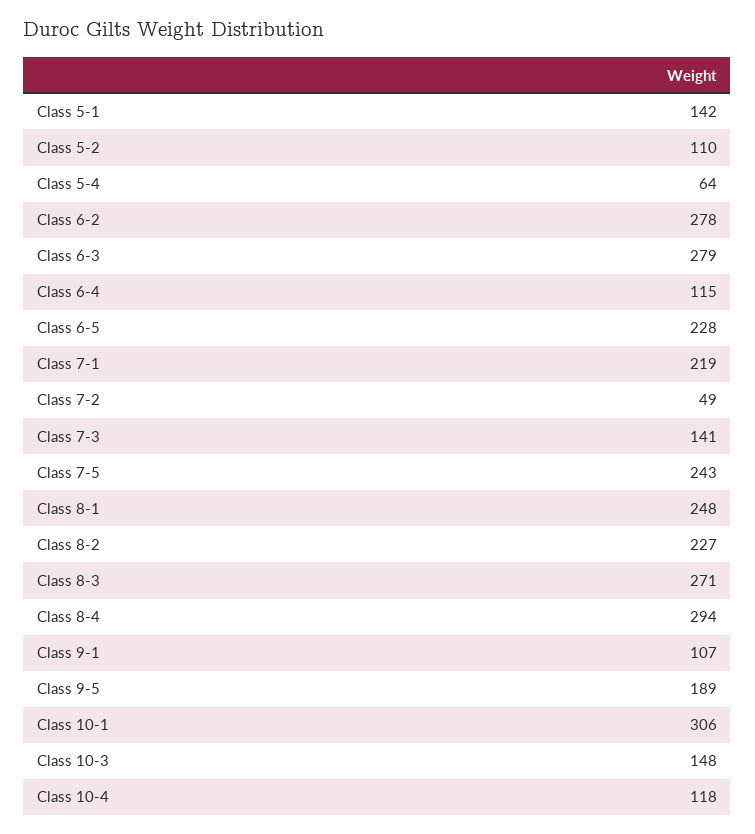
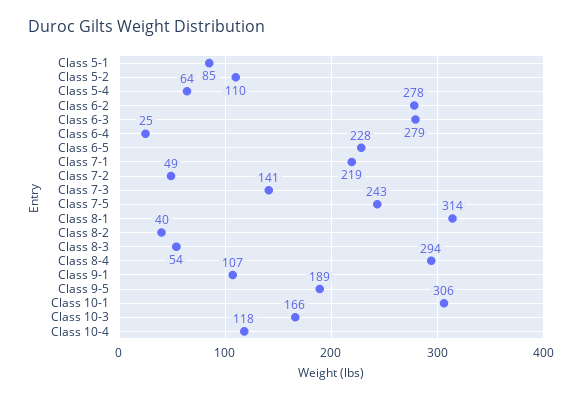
  {
-   "Class 5-1": 142,
+   "Class 5-1": 85,
    "Class 5-2": 110,
    "Class 5-4": 64,
    "Class 6-2": 278,
    "Class 6-3": 279,
-   "Class 6-4": 115,
+   "Class 6-4": 25,
    "Class 6-5": 228,
    "Class 7-1": 219,
    "Class 7-2": 49,
    "Class 7-3": 141,
    "Class 7-5": 243,
-   "Class 8-1": 248,
+   "Class 8-1": 314,
-   "Class 8-2": 227,
+   "Class 8-2": 40,
-   "Class 8-3": 271,
+   "Class 8-3": 54,
    "Class 8-4": 294,
    "Class 9-1": 107,
    "Class 9-5": 189,
    "Class 10-1": 306,
-   "Class 10-3": 148,
+   "Class 10-3": 166,
    "Class 10-4": 118
  }

